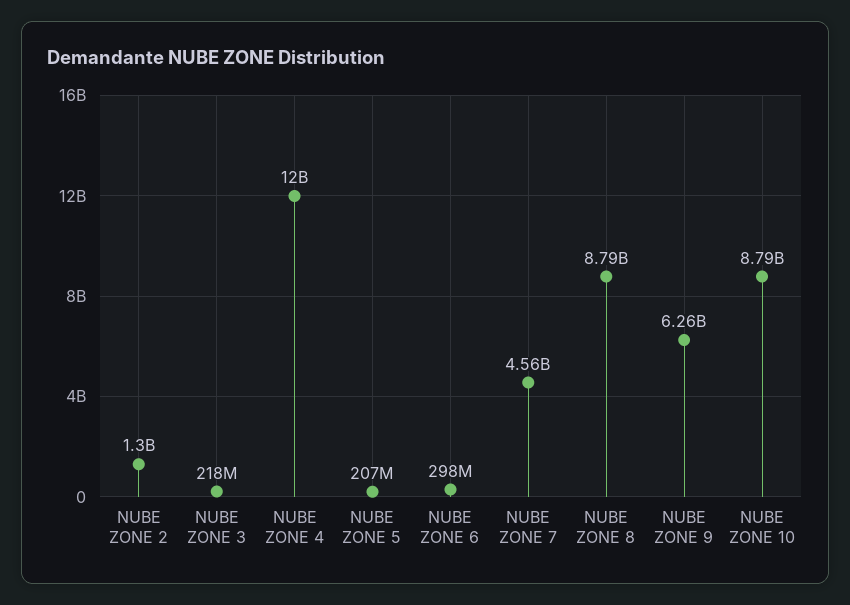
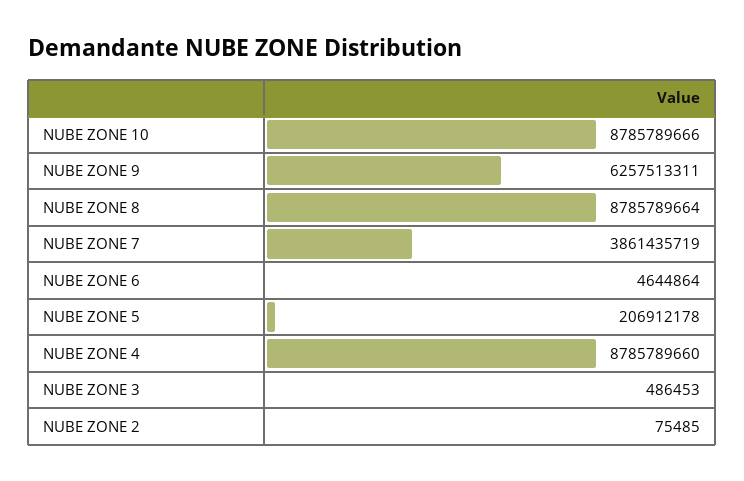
  {
-   "NUBE ZONE 2": 1300000000,
+   "NUBE ZONE 2": 75485,
-   "NUBE ZONE 3": 218000000,
+   "NUBE ZONE 3": 486453,
-   "NUBE ZONE 4": 12000000000,
+   "NUBE ZONE 4": 8785789660,
    "NUBE ZONE 5": 206912178,
-   "NUBE ZONE 6": 298000000,
+   "NUBE ZONE 6": 4644864,
-   "NUBE ZONE 7": 4560000000,
+   "NUBE ZONE 7": 3861435719,
    "NUBE ZONE 8": 8785789664,
    "NUBE ZONE 9": 6257513311,
    "NUBE ZONE 10": 8785789666
  }

